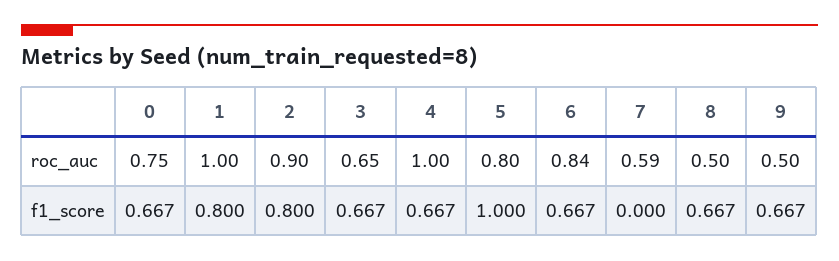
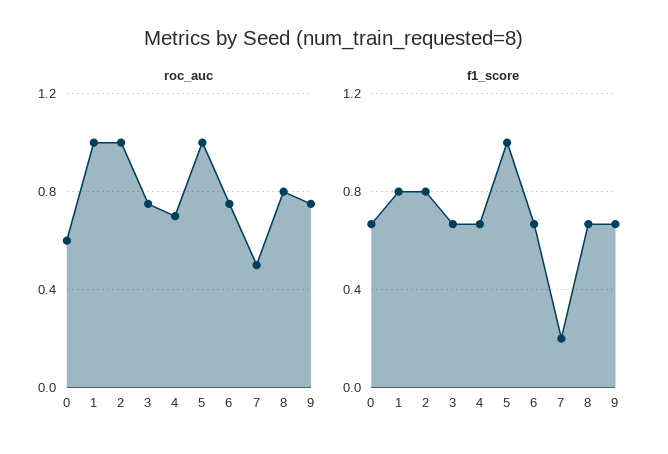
  {
    "roc_auc": {
-     "0": 0.75,
+     "0": 0.6,
      "1": 1,
-     "2": 0.9,
+     "2": 1,
-     "3": 0.65,
+     "3": 0.75,
-     "4": 1,
+     "4": 0.7,
-     "5": 0.8,
+     "5": 1,
-     "6": 0.84,
+     "6": 0.75,
-     "7": 0.59,
+     "7": 0.5,
-     "8": 0.5,
+     "8": 0.8,
-     "9": 0.5
+     "9": 0.75
    },
    "f1_score": {
      "0": 0.667,
      "1": 0.8,
      "2": 0.8,
      "3": 0.667,
      "4": 0.667,
      "5": 1,
      "6": 0.667,
-     "7": 0,
+     "7": 0.2,
      "8": 0.667,
      "9": 0.667
    }
  }

